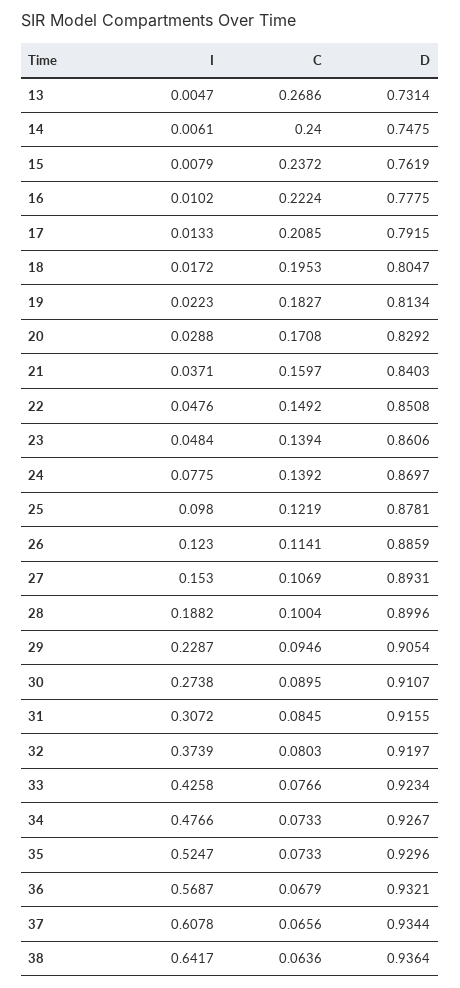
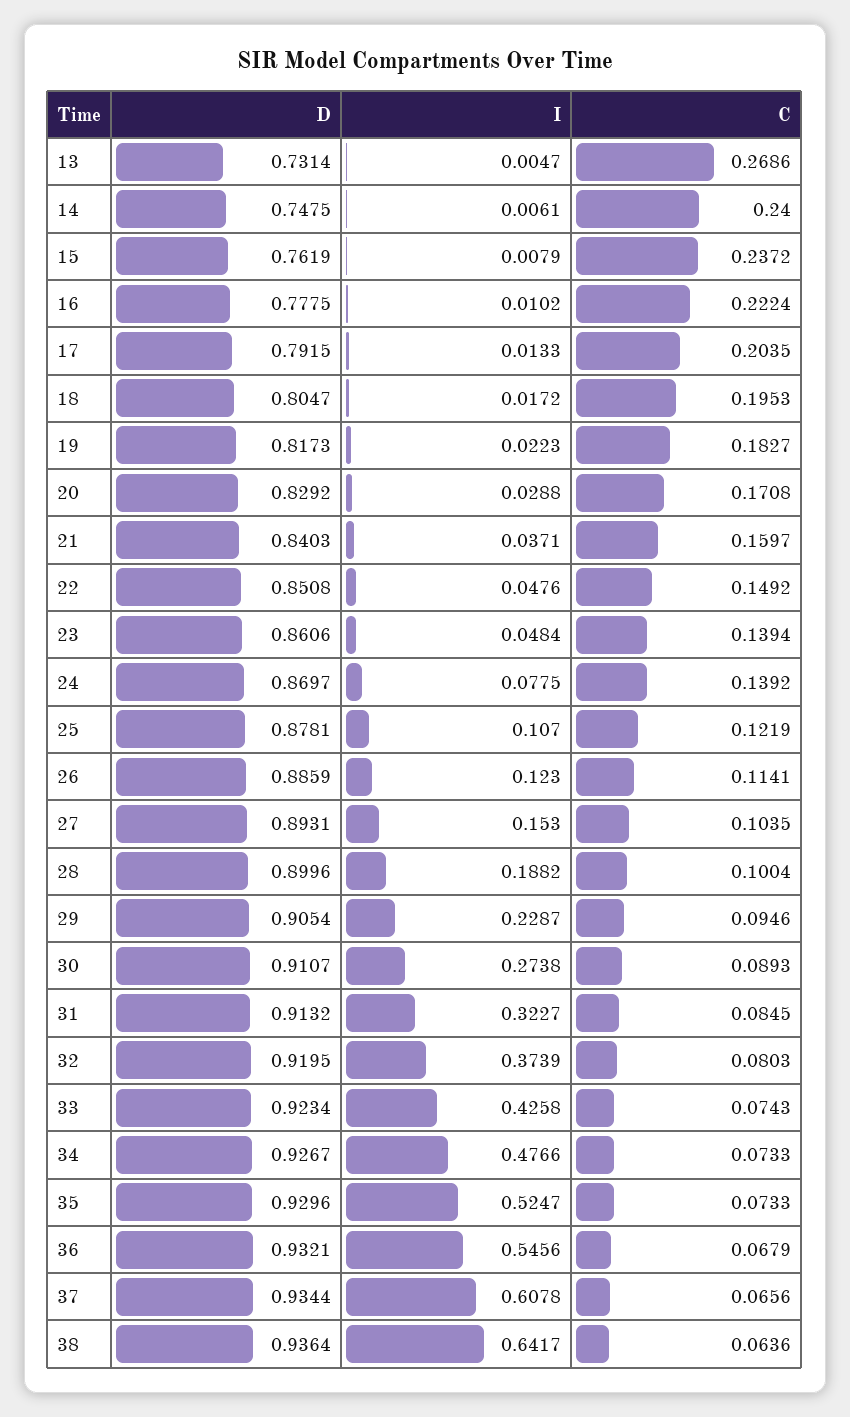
  {
    "I": {
      "13": 0.0047,
      "14": 0.0061,
      "15": 0.0079,
      "16": 0.0102,
      "17": 0.0133,
      "18": 0.0172,
      "19": 0.0223,
      "20": 0.0288,
      "21": 0.0371,
      "22": 0.0476,
      "23": 0.0484,
      "24": 0.0775,
-     "25": 0.098,
+     "25": 0.107,
      "26": 0.123,
      "27": 0.153,
      "28": 0.1882,
      "29": 0.2287,
      "30": 0.2738,
-     "31": 0.3072,
+     "31": 0.3227,
      "32": 0.3739,
      "33": 0.4258,
      "34": 0.4766,
      "35": 0.5247,
-     "36": 0.5687,
+     "36": 0.5456,
      "37": 0.6078,
      "38": 0.6417
    },
    "C": {
      "13": 0.2686,
      "14": 0.24,
      "15": 0.2372,
      "16": 0.2224,
-     "17": 0.2085,
+     "17": 0.2035,
      "18": 0.1953,
      "19": 0.1827,
      "20": 0.1708,
      "21": 0.1597,
      "22": 0.1492,
      "23": 0.1394,
      "24": 0.1392,
      "25": 0.1219,
      "26": 0.1141,
-     "27": 0.1069,
+     "27": 0.1035,
      "28": 0.1004,
      "29": 0.0946,
-     "30": 0.0895,
+     "30": 0.0893,
      "31": 0.0845,
      "32": 0.0803,
-     "33": 0.0766,
+     "33": 0.0743,
      "34": 0.0733,
      "35": 0.0733,
      "36": 0.0679,
      "37": 0.0656,
      "38": 0.0636
    },
    "D": {
      "13": 0.7314,
      "14": 0.7475,
      "15": 0.7619,
      "16": 0.7775,
      "17": 0.7915,
      "18": 0.8047,
-     "19": 0.8134,
+     "19": 0.8173,
      "20": 0.8292,
      "21": 0.8403,
      "22": 0.8508,
      "23": 0.8606,
      "24": 0.8697,
      "25": 0.8781,
      "26": 0.8859,
      "27": 0.8931,
      "28": 0.8996,
      "29": 0.9054,
      "30": 0.9107,
-     "31": 0.9155,
+     "31": 0.9132,
-     "32": 0.9197,
+     "32": 0.9195,
      "33": 0.9234,
      "34": 0.9267,
      "35": 0.9296,
      "36": 0.9321,
      "37": 0.9344,
      "38": 0.9364
    }
  }

